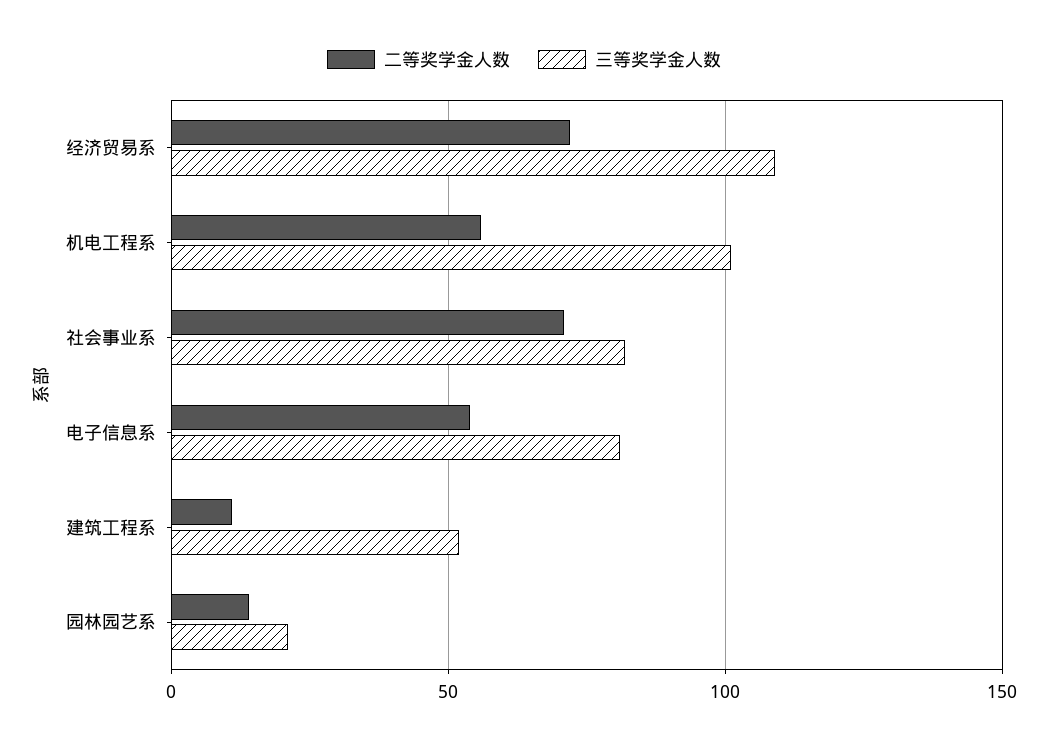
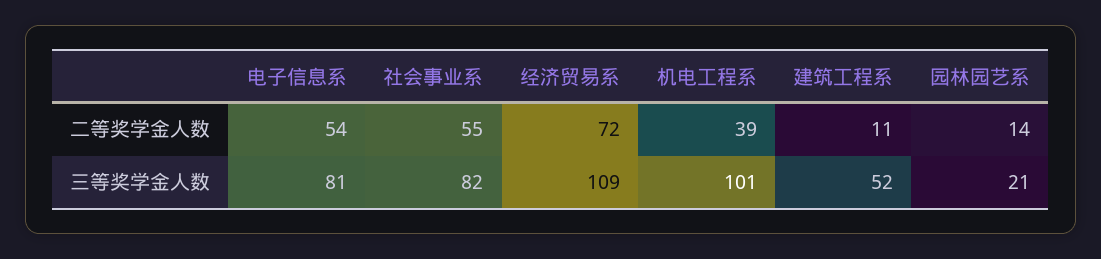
  {
    "二等奖学金人数": {
      "经济贸易系": 72,
-     "机电工程系": 55,
+     "机电工程系": 39,
-     "社会事业系": 70,
+     "社会事业系": 55,
      "电子信息系": 54,
      "建筑工程系": 11,
      "园林园艺系": 14
    },
    "三等奖学金人数": {
      "经济贸易系": 109,
      "机电工程系": 101,
      "社会事业系": 82,
      "电子信息系": 81,
      "建筑工程系": 52,
      "园林园艺系": 21
    }
  }

